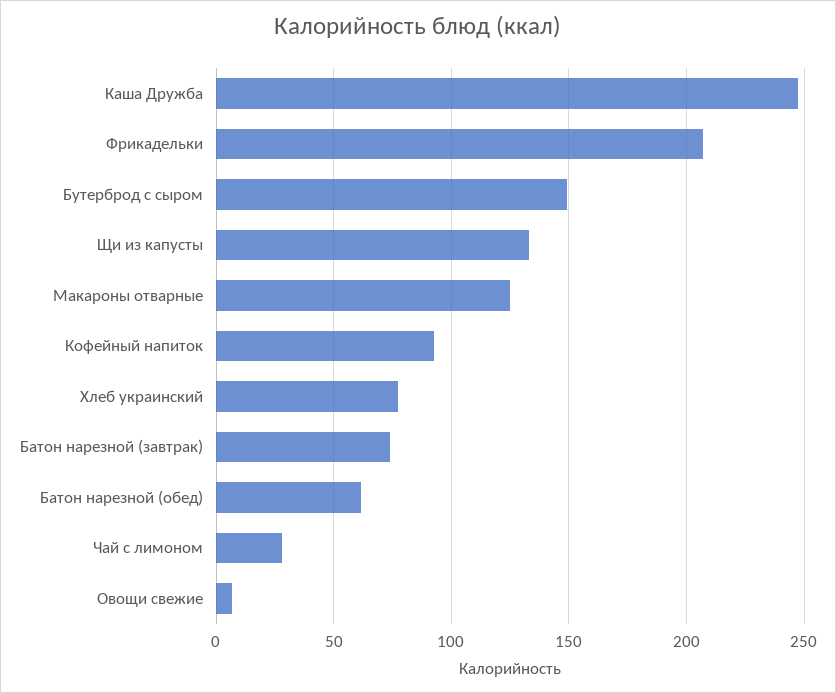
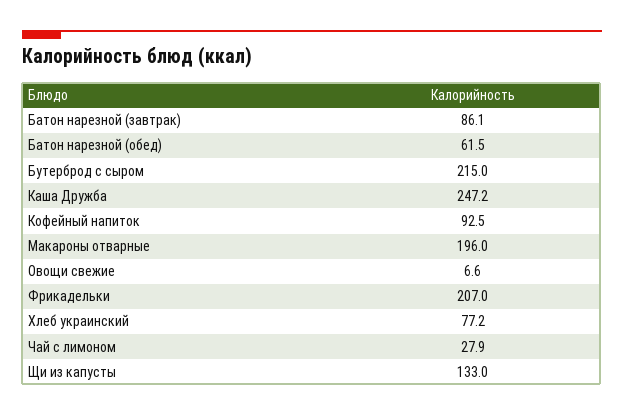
  {
    "Каша Дружба": 247.2,
    "Фрикадельки": 207,
-   "Бутерброд с сыром": 150,
+   "Бутерброд с сыром": 215,
    "Щи из капусты": 133,
-   "Макароны отварные": 125,
+   "Макароны отварные": 196,
    "Кофейный напиток": 92.5,
    "Хлеб украинский": 77.2,
-   "Батон нарезной (завтрак)": 75,
+   "Батон нарезной (завтрак)": 86.1,
    "Батон нарезной (обед)": 61.5,
    "Чай с лимоном": 27.9,
    "Овощи свежие": 6.6
  }

